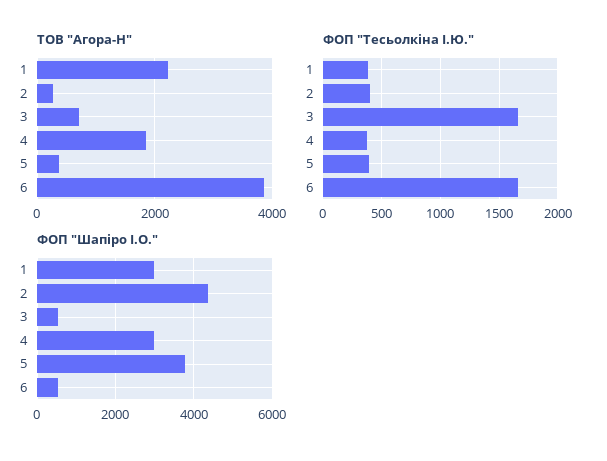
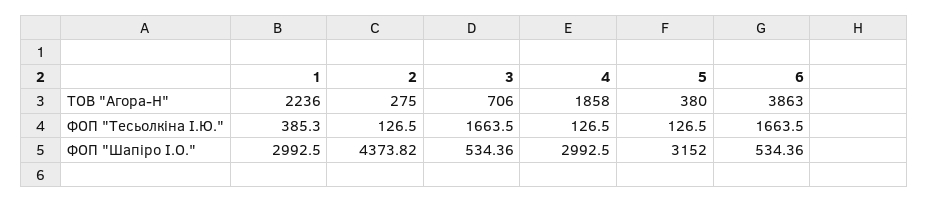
  {
    "ТОВ \"Агора-Н\"": {
      "1": 2236,
      "2": 275,
      "3": 706,
      "4": 1858,
      "5": 380,
      "6": 3863
    },
    "ФОП \"Тесьолкіна І.Ю.\"": {
      "1": 385.3,
-     "2": 400,
+     "2": 126.5,
      "3": 1663.5,
-     "4": 400,
+     "4": 126.5,
-     "5": 400,
+     "5": 126.5,
      "6": 1663.5
    },
    "ФОП \"Шапіро І.О.\"": {
      "1": 2992.5,
      "2": 4373.82,
      "3": 534.36,
      "4": 2992.5,
-     "5": 3800,
+     "5": 3152,
      "6": 534.36
    }
  }

